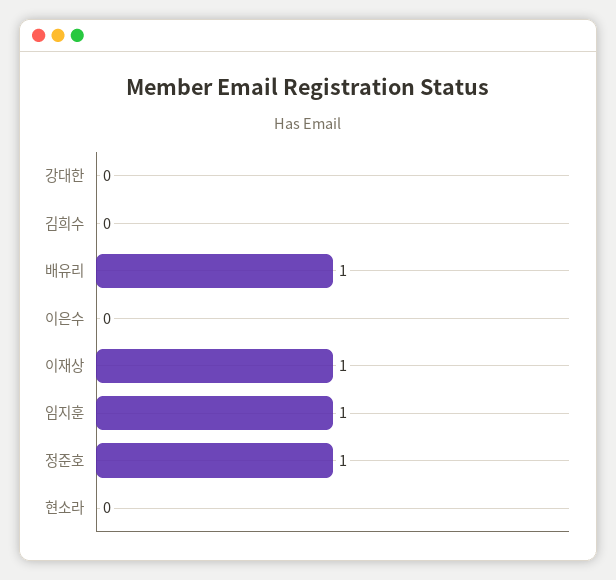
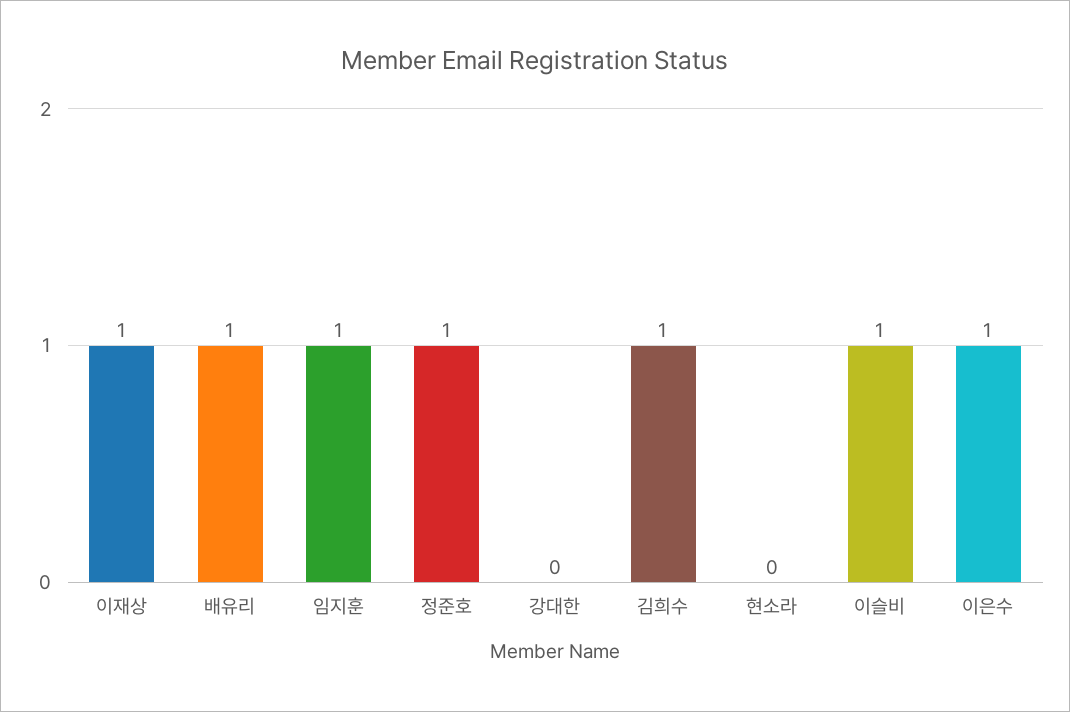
  {
    "강대한": 0,
-   "김희수": 0,
+   "김희수": 1,
    "배유리": 1,
-   "이은수": 0,
+   "이은수": 1,
    "이재상": 1,
    "임지훈": 1,
    "정준호": 1,
-   "현소라": 0
+   "현소라": 0,
+   "이슬비": 1
  }

